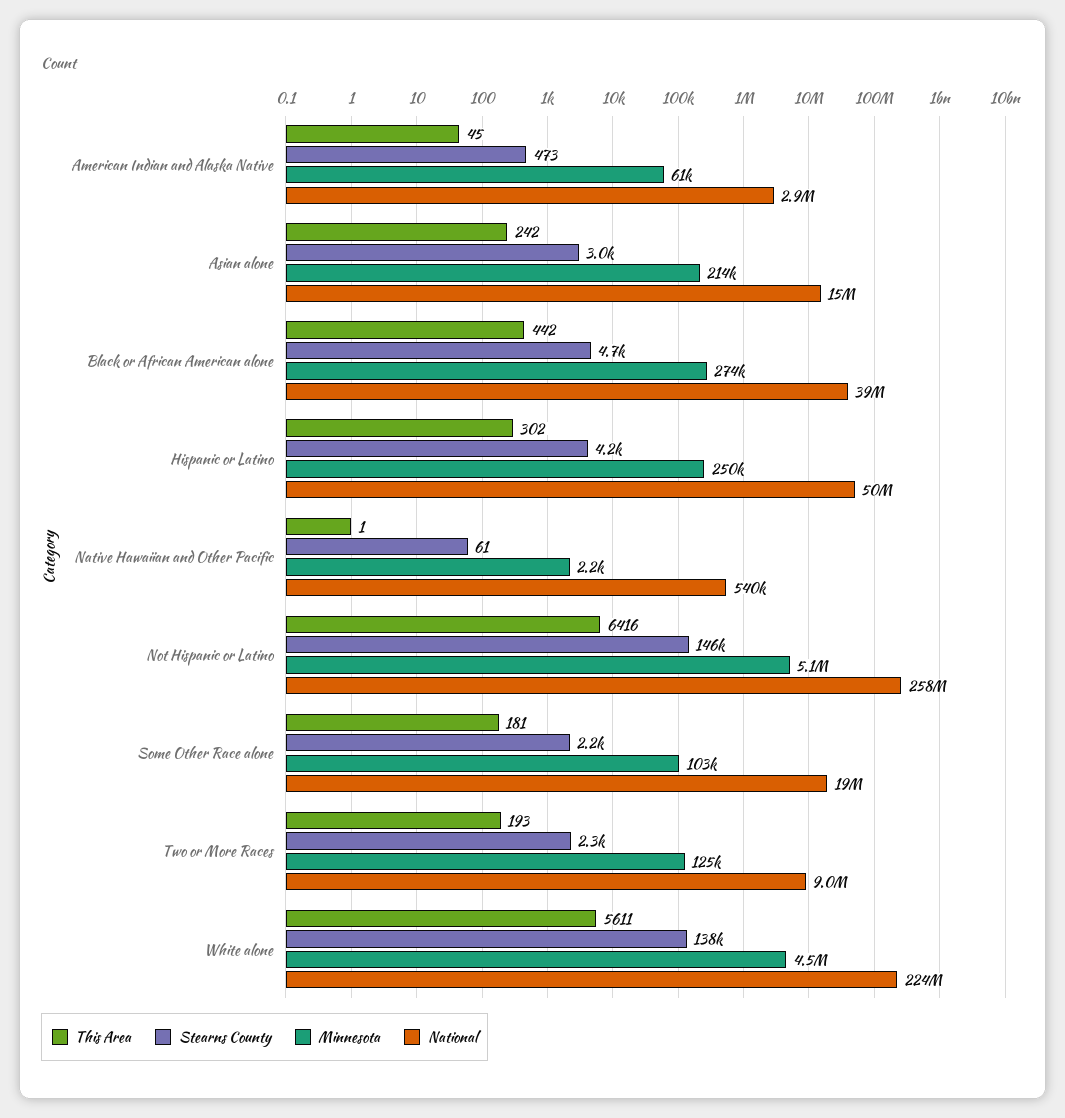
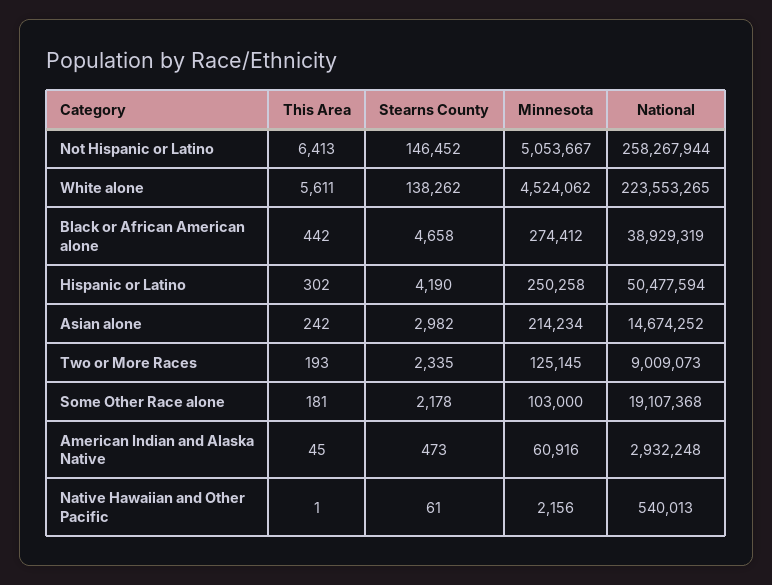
  {
    "This Area": {
      "American Indian and Alaska Native": 45,
      "Asian alone": 242,
      "Black or African American alone": 442,
      "Hispanic or Latino": 302,
      "Native Hawaiian and Other Pacific": 1,
-     "Not Hispanic or Latino": 6416,
+     "Not Hispanic or Latino": 6413,
      "Some Other Race alone": 181,
      "Two or More Races": 193,
      "White alone": 5611
    },
    "Stearns County": {
      "American Indian and Alaska Native": 473,
      "Asian alone": 2982,
      "Black or African American alone": 4658,
      "Hispanic or Latino": 4190,
      "Native Hawaiian and Other Pacific": 61,
      "Not Hispanic or Latino": 146452,
      "Some Other Race alone": 2178,
      "Two or More Races": 2335,
      "White alone": 138262
    },
    "Minnesota": {
      "American Indian and Alaska Native": 60916,
      "Asian alone": 214234,
      "Black or African American alone": 274412,
      "Hispanic or Latino": 250258,
      "Native Hawaiian and Other Pacific": 2156,
      "Not Hispanic or Latino": 5053667,
      "Some Other Race alone": 103000,
      "Two or More Races": 125145,
      "White alone": 4524062
    },
    "National": {
      "American Indian and Alaska Native": 2932248,
      "Asian alone": 14674252,
      "Black or African American alone": 38929319,
      "Hispanic or Latino": 50477594,
      "Native Hawaiian and Other Pacific": 540013,
      "Not Hispanic or Latino": 258267944,
      "Some Other Race alone": 19107368,
      "Two or More Races": 9009073,
      "White alone": 223553265
    }
  }

